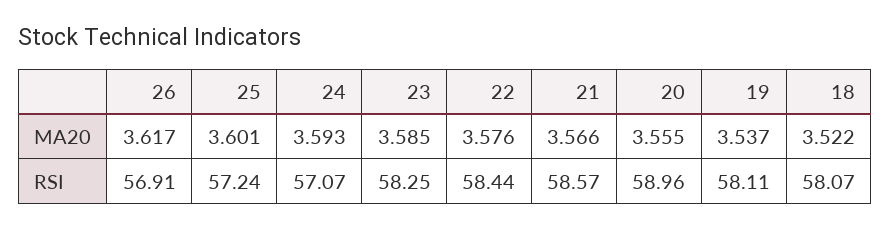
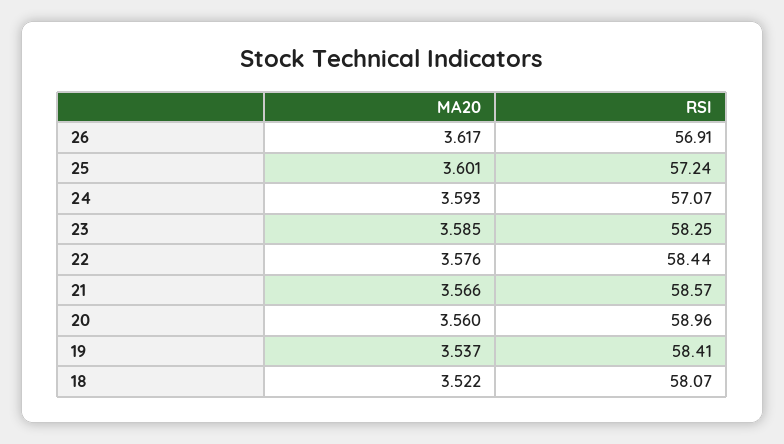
  {
    "26": {
      "MA20": 3.617,
      "RSI": 56.91
    },
    "25": {
      "MA20": 3.601,
      "RSI": 57.24
    },
    "24": {
      "MA20": 3.593,
      "RSI": 57.07
    },
    "23": {
      "MA20": 3.585,
      "RSI": 58.25
    },
    "22": {
      "MA20": 3.576,
      "RSI": 58.44
    },
    "21": {
      "MA20": 3.566,
      "RSI": 58.57
    },
    "20": {
-     "MA20": 3.555,
+     "MA20": 3.56,
      "RSI": 58.96
    },
    "19": {
      "MA20": 3.537,
-     "RSI": 58.11
+     "RSI": 58.41
    },
    "18": {
      "MA20": 3.522,
      "RSI": 58.07
    }
  }

